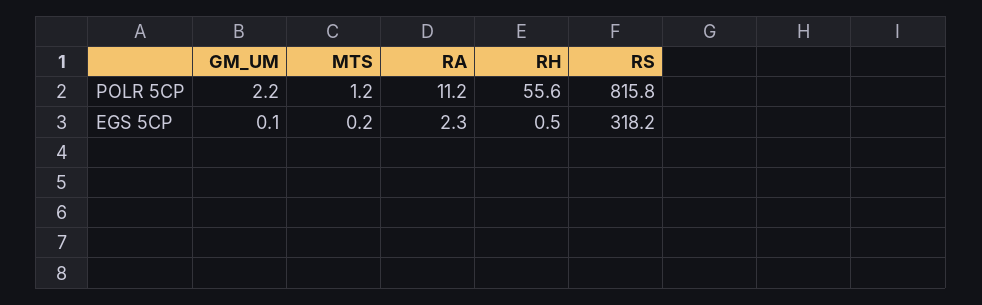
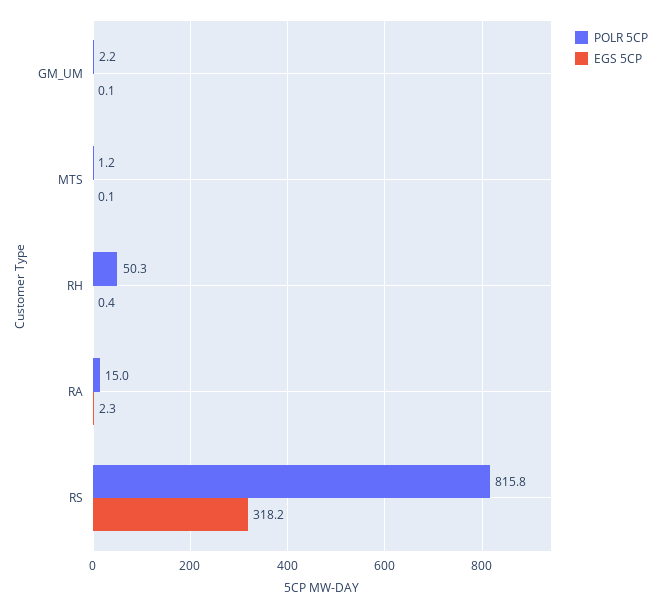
  {
    "POLR 5CP": {
      "GM_UM": 2.2,
      "MTS": 1.2,
-     "RA": 11.2,
+     "RA": 15,
-     "RH": 55.6,
+     "RH": 50.3,
      "RS": 815.8
    },
    "EGS 5CP": {
      "GM_UM": 0.1,
-     "MTS": 0.2,
+     "MTS": 0.1,
      "RA": 2.3,
-     "RH": 0.5,
+     "RH": 0.4,
      "RS": 318.2
    }
  }

